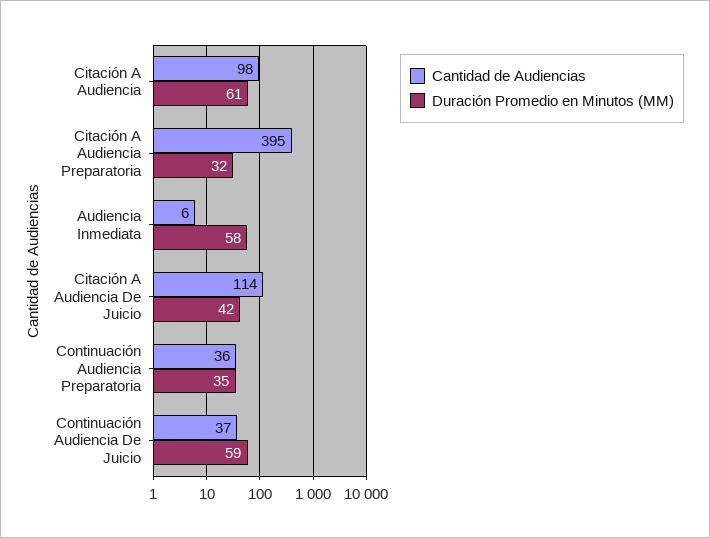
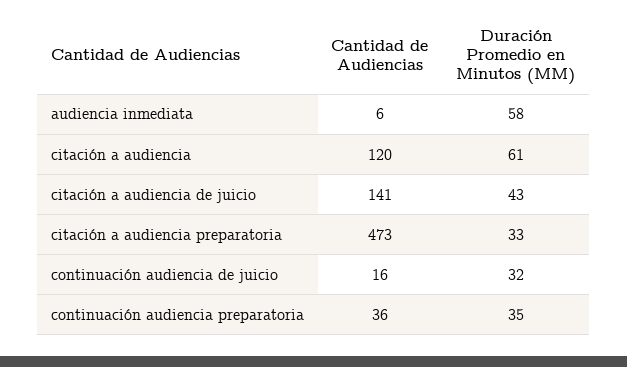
  {
    "Cantidad de Audiencias": {
-     "Citación A Audiencia": 98,
+     "Citación A Audiencia": 120,
-     "Citación A Audiencia Preparatoria": 395,
+     "Citación A Audiencia Preparatoria": 473,
      "Audiencia Inmediata": 6,
-     "Citación A Audiencia De Juicio": 114,
+     "Citación A Audiencia De Juicio": 141,
      "Continuación Audiencia Preparatoria": 36,
-     "Continuación Audiencia De Juicio": 37
+     "Continuación Audiencia De Juicio": 16
    },
    "Duración Promedio en Minutos (MM)": {
      "Citación A Audiencia": 61,
-     "Citación A Audiencia Preparatoria": 32,
+     "Citación A Audiencia Preparatoria": 33,
      "Audiencia Inmediata": 58,
-     "Citación A Audiencia De Juicio": 42,
+     "Citación A Audiencia De Juicio": 43,
      "Continuación Audiencia Preparatoria": 35,
-     "Continuación Audiencia De Juicio": 59
+     "Continuación Audiencia De Juicio": 32
    }
  }

